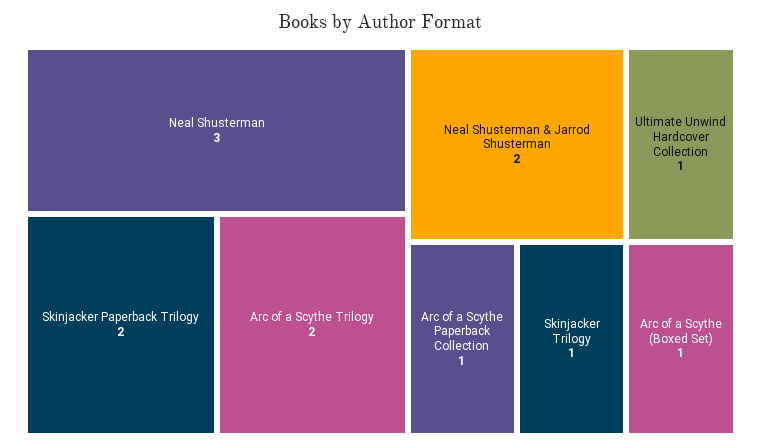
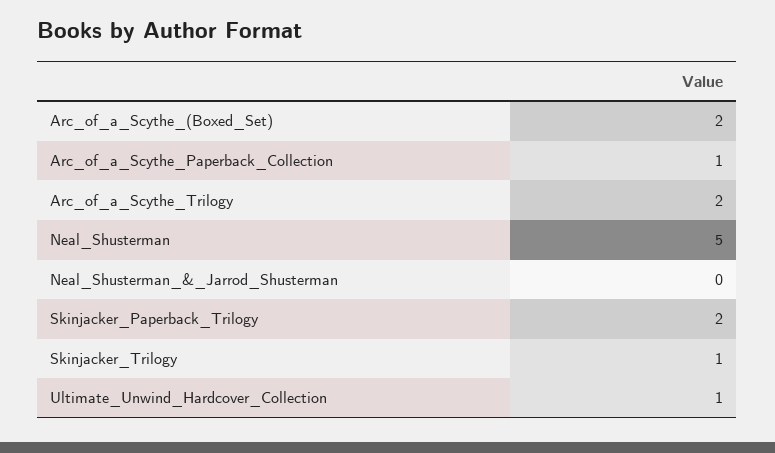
  {
-   "Neal Shusterman": 3,
+   "Neal Shusterman": 5,
    "Skinjacker Paperback Trilogy": 2,
    "Arc of a Scythe Trilogy": 2,
-   "Neal Shusterman & Jarrod Shusterman": 2,
+   "Neal Shusterman & Jarrod Shusterman": 0,
    "Ultimate Unwind Hardcover Collection": 1,
    "Arc of a Scythe Paperback Collection": 1,
    "Skinjacker Trilogy": 1,
-   "Arc of a Scythe (Boxed Set)": 1
+   "Arc of a Scythe (Boxed Set)": 2
  }

